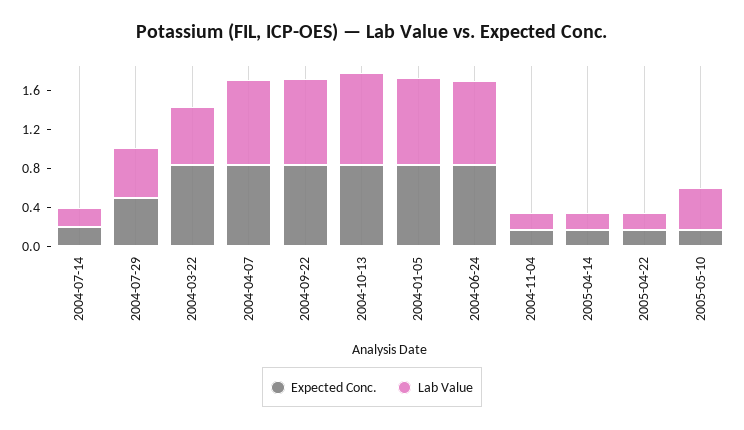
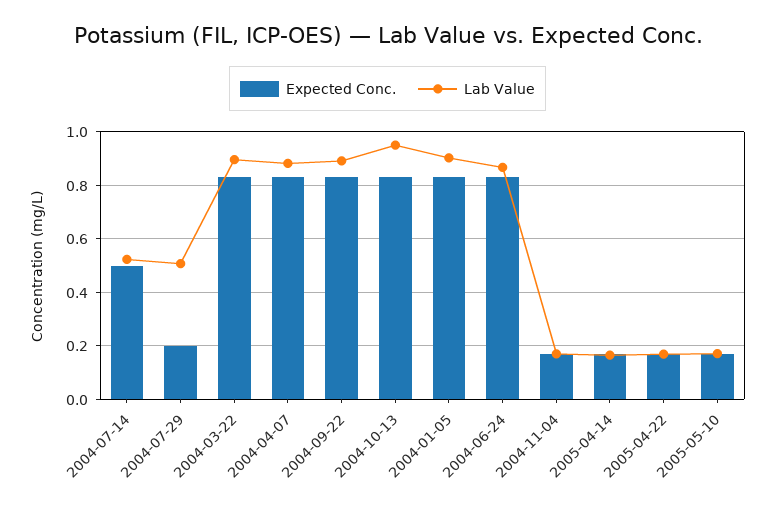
  {
    "Expected Conc.": {
-     "2004-07-14": 0.2,
+     "2004-07-14": 0.5,
-     "2004-07-29": 0.5,
+     "2004-07-29": 0.2,
      "2004-03-22": 0.825,
      "2004-04-07": 0.825,
      "2004-09-22": 0.825,
      "2004-10-13": 0.825,
      "2004-01-05": 0.825,
      "2004-06-24": 0.825,
      "2004-11-04": 0.175,
      "2005-04-14": 0.175,
      "2005-04-22": 0.175,
      "2005-05-10": 0.175
    },
    "Lab Value": {
-     "2004-07-14": 0.2,
+     "2004-07-14": 0.525,
      "2004-07-29": 0.5,
-     "2004-03-22": 0.6,
+     "2004-03-22": 0.9,
      "2004-04-07": 0.875,
      "2004-09-22": 0.9,
      "2004-10-13": 0.95,
      "2004-01-05": 0.9,
      "2004-06-24": 0.875,
      "2004-11-04": 0.175,
      "2005-04-14": 0.175,
      "2005-04-22": 0.175,
-     "2005-05-10": 0.4
+     "2005-05-10": 0.175
    }
  }

